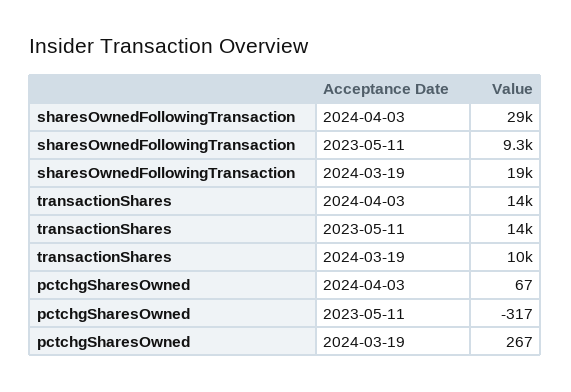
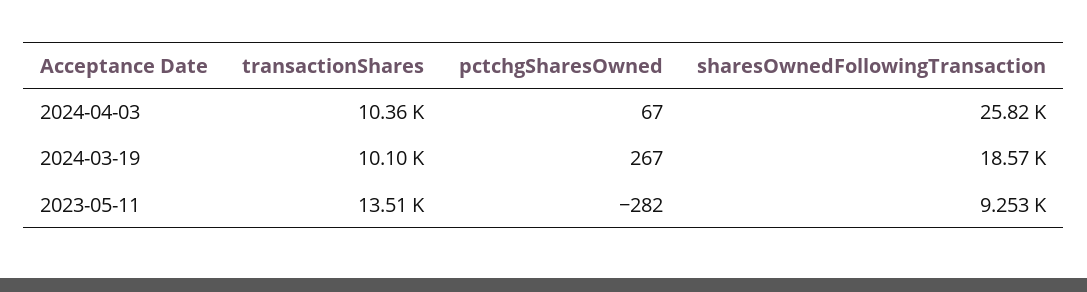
  {
    "sharesOwnedFollowingTransaction": {
-     "2024-04-03": 29000,
+     "2024-04-03": 25820,
      "2023-05-11": 9253,
      "2024-03-19": 18570
    },
    "transactionShares": {
-     "2024-04-03": 14000,
+     "2024-04-03": 10360,
      "2023-05-11": 13510,
      "2024-03-19": 10100
    },
    "pctchgSharesOwned": {
      "2024-04-03": 67,
-     "2023-05-11": -317,
+     "2023-05-11": -282,
      "2024-03-19": 267
    }
  }

